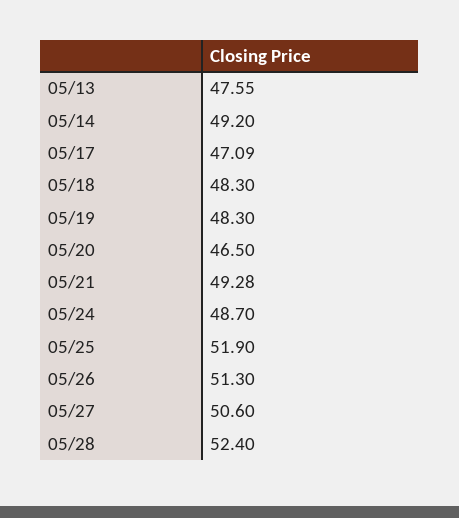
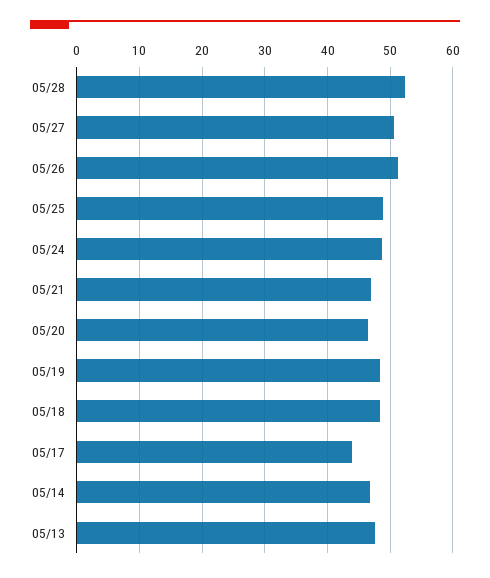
  {
    "05/13": 47.55,
-   "05/14": 49.2,
+   "05/14": 47,
-   "05/17": 47.09,
+   "05/17": 44,
    "05/18": 48.3,
    "05/19": 48.3,
    "05/20": 46.5,
-   "05/21": 49.28,
+   "05/21": 47,
    "05/24": 48.7,
-   "05/25": 51.9,
+   "05/25": 49,
    "05/26": 51.3,
    "05/27": 50.6,
    "05/28": 52.4
  }

